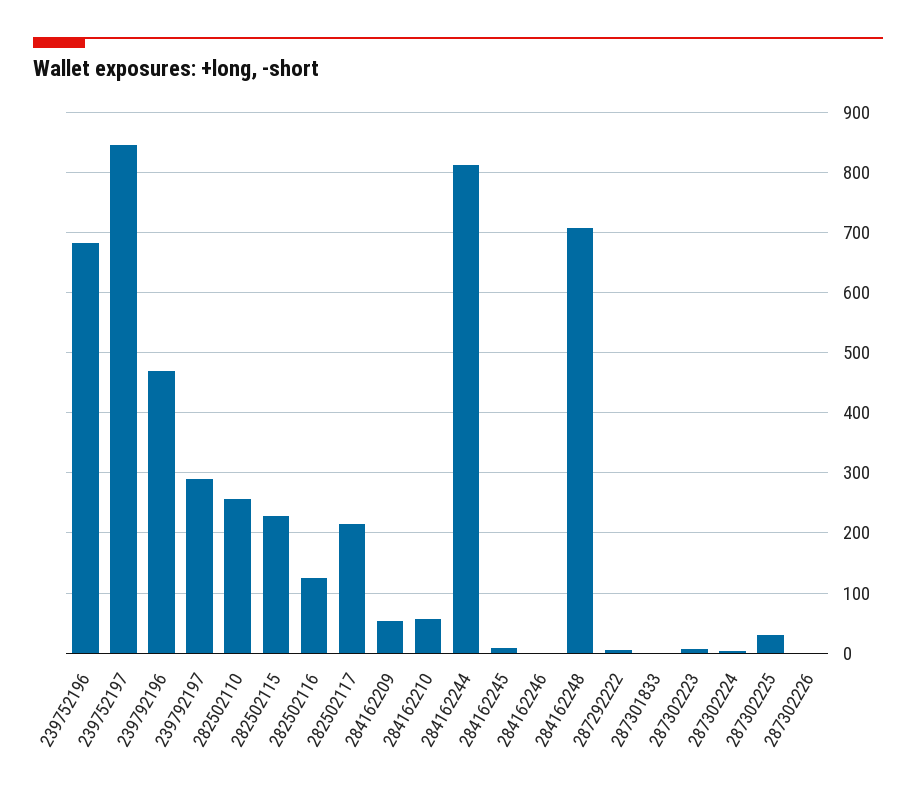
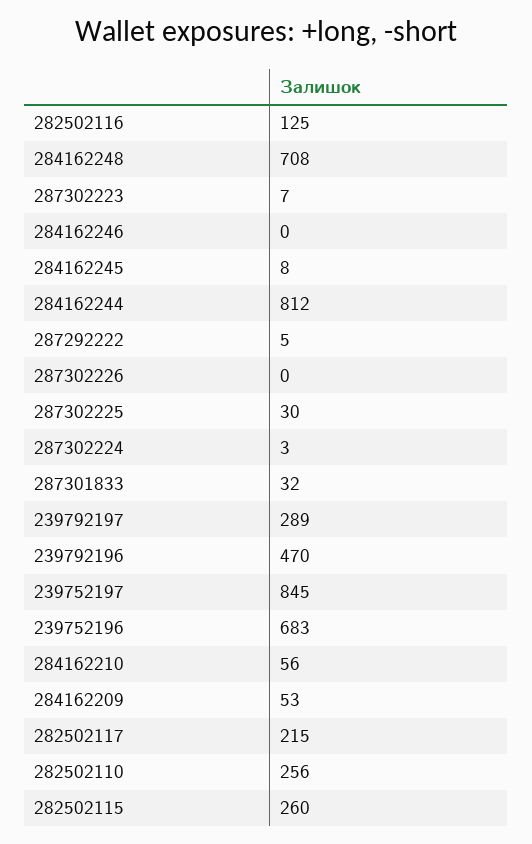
  {
    "239752196": 683,
    "239752197": 845,
    "239792196": 470,
    "239792197": 289,
    "282502110": 256,
-   "282502115": 230,
+   "282502115": 260,
    "282502116": 125,
    "282502117": 215,
    "284162209": 53,
    "284162210": 56,
    "284162244": 812,
    "284162245": 8,
    "284162246": 0,
    "284162248": 708,
    "287292222": 5,
-   "287301833": 0,
+   "287301833": 32,
    "287302223": 7,
    "287302224": 3,
    "287302225": 30,
    "287302226": 0
  }

